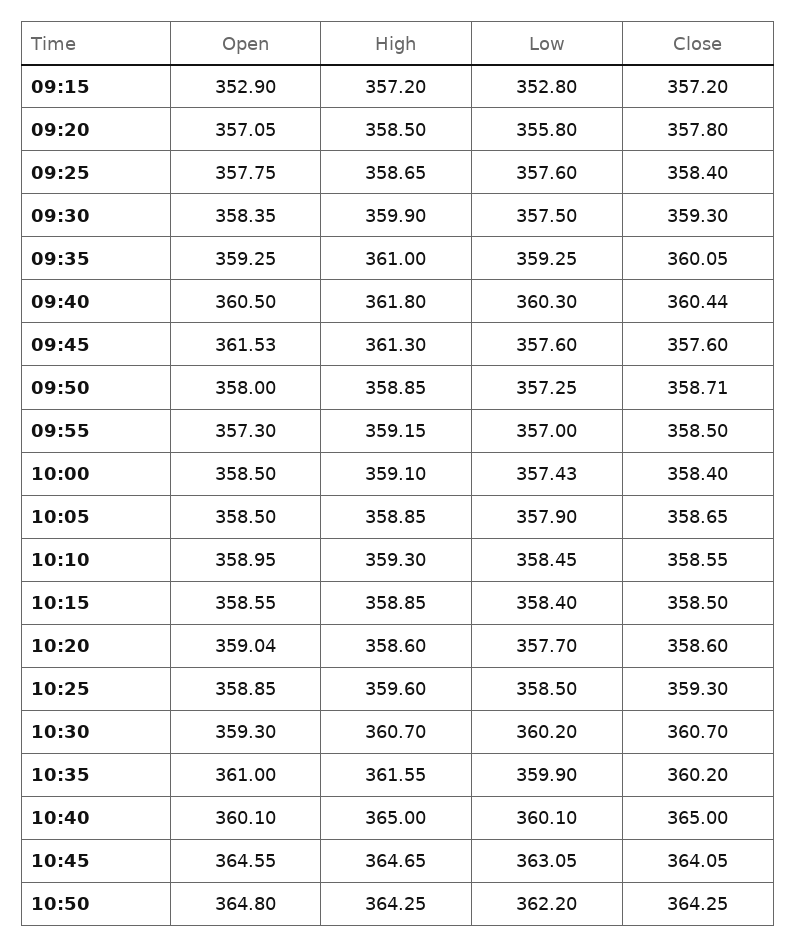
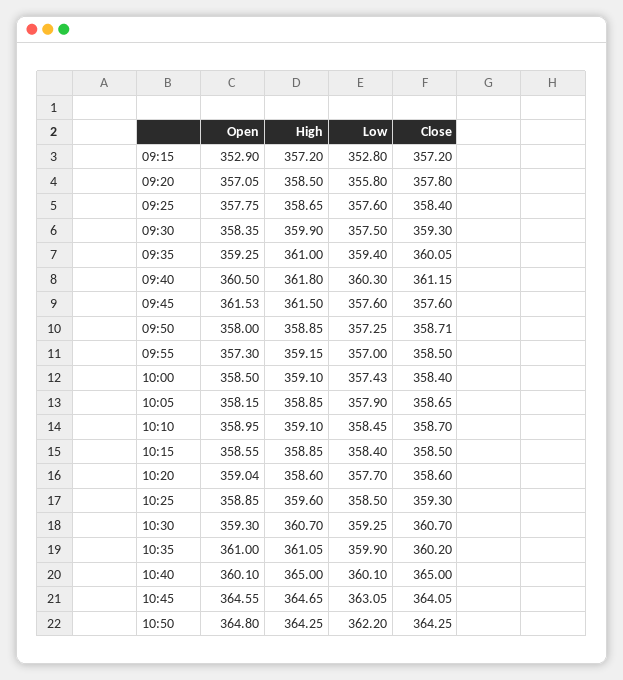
  {
    "Open": {
      "09:15": 352.9,
      "09:20": 357.05,
      "09:25": 357.75,
      "09:30": 358.35,
      "09:35": 359.25,
      "09:40": 360.5,
      "09:45": 361.53,
      "09:50": 358,
      "09:55": 357.3,
      "10:00": 358.5,
-     "10:05": 358.5,
+     "10:05": 358.15,
      "10:10": 358.95,
      "10:15": 358.55,
      "10:20": 359.04,
      "10:25": 358.85,
      "10:30": 359.3,
      "10:35": 361,
      "10:40": 360.1,
      "10:45": 364.55,
      "10:50": 364.8
    },
    "High": {
      "09:15": 357.2,
      "09:20": 358.5,
      "09:25": 358.65,
      "09:30": 359.9,
      "09:35": 361,
      "09:40": 361.8,
-     "09:45": 361.3,
+     "09:45": 361.5,
      "09:50": 358.85,
      "09:55": 359.15,
      "10:00": 359.1,
      "10:05": 358.85,
-     "10:10": 359.3,
+     "10:10": 359.1,
      "10:15": 358.85,
      "10:20": 358.6,
      "10:25": 359.6,
      "10:30": 360.7,
-     "10:35": 361.55,
+     "10:35": 361.05,
      "10:40": 365,
      "10:45": 364.65,
      "10:50": 364.25
    },
    "Low": {
      "09:15": 352.8,
      "09:20": 355.8,
      "09:25": 357.6,
      "09:30": 357.5,
-     "09:35": 359.25,
+     "09:35": 359.4,
      "09:40": 360.3,
      "09:45": 357.6,
      "09:50": 357.25,
      "09:55": 357,
      "10:00": 357.43,
      "10:05": 357.9,
      "10:10": 358.45,
      "10:15": 358.4,
      "10:20": 357.7,
      "10:25": 358.5,
-     "10:30": 360.2,
+     "10:30": 359.25,
      "10:35": 359.9,
      "10:40": 360.1,
      "10:45": 363.05,
      "10:50": 362.2
    },
    "Close": {
      "09:15": 357.2,
      "09:20": 357.8,
      "09:25": 358.4,
      "09:30": 359.3,
      "09:35": 360.05,
-     "09:40": 360.44,
+     "09:40": 361.15,
      "09:45": 357.6,
      "09:50": 358.71,
      "09:55": 358.5,
      "10:00": 358.4,
      "10:05": 358.65,
-     "10:10": 358.55,
+     "10:10": 358.7,
      "10:15": 358.5,
      "10:20": 358.6,
      "10:25": 359.3,
      "10:30": 360.7,
      "10:35": 360.2,
      "10:40": 365,
      "10:45": 364.05,
      "10:50": 364.25
    }
  }

